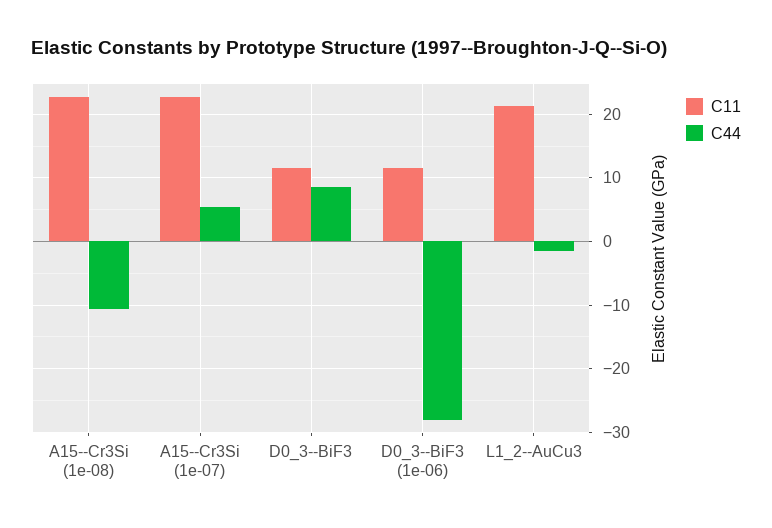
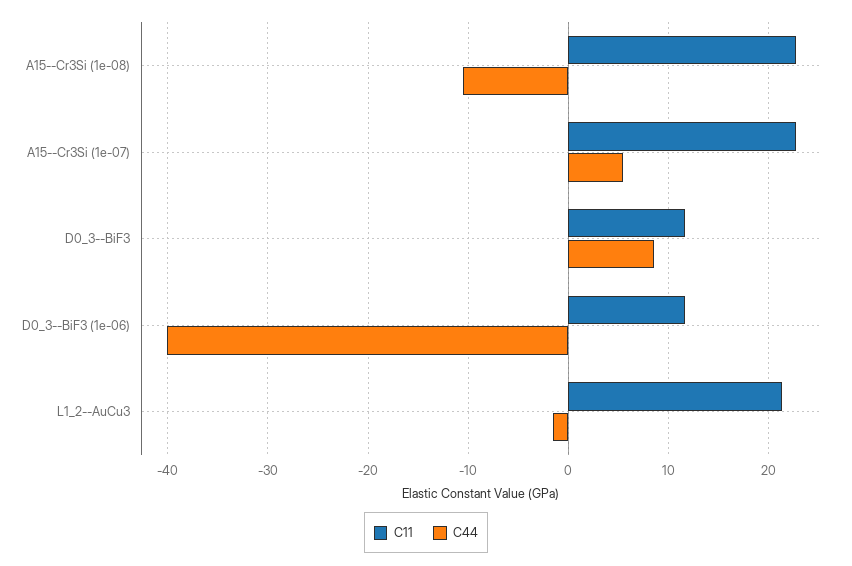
  {
    "C11": {
      "A15--Cr3Si (1e-08)": 23,
      "A15--Cr3Si (1e-07)": 23,
      "D0_3--BiF3": 12,
      "D0_3--BiF3 (1e-06)": 12,
      "L1_2--AuCu3": 21
    },
    "C44": {
      "A15--Cr3Si (1e-08)": -11,
      "A15--Cr3Si (1e-07)": 5,
      "D0_3--BiF3": 9,
-     "D0_3--BiF3 (1e-06)": -28,
+     "D0_3--BiF3 (1e-06)": -40,
      "L1_2--AuCu3": -2
    }
  }

